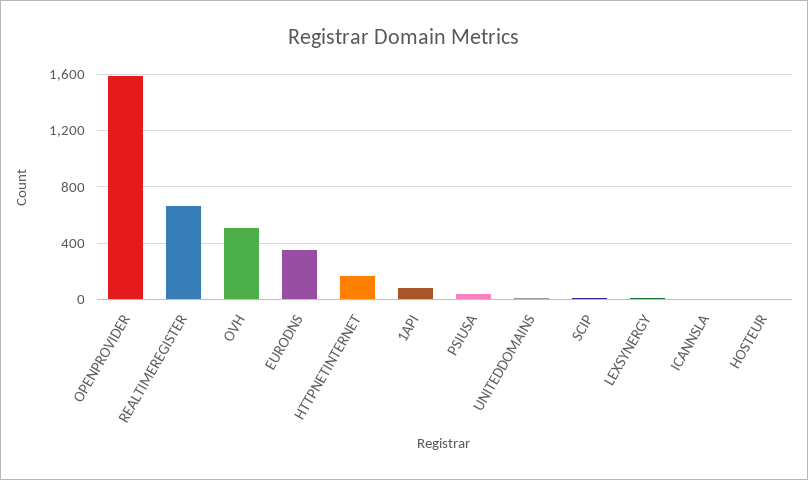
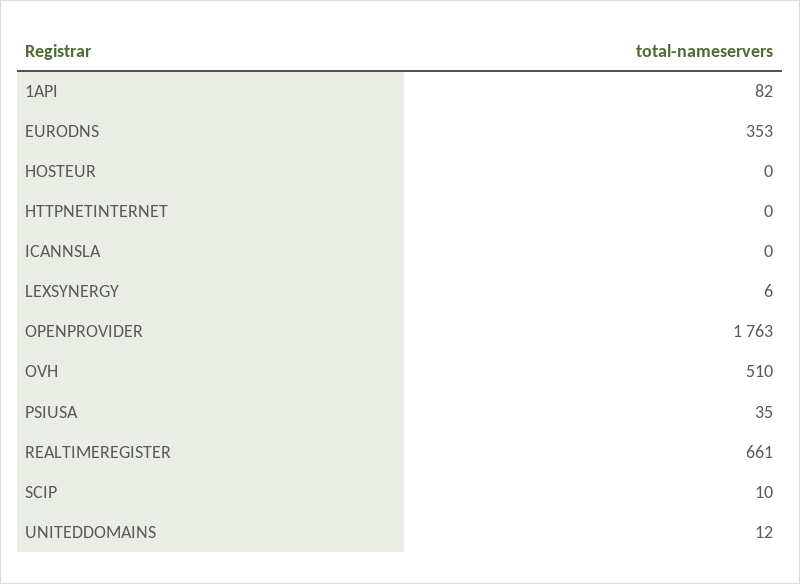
  {
-   "OPENPROVIDER": 1600,
+   "OPENPROVIDER": 1763,
    "REALTIMEREGISTER": 661,
    "OVH": 510,
    "EURODNS": 353,
-   "HTTPNETINTERNET": 150,
+   "HTTPNETINTERNET": 0,
    "1API": 82,
    "PSIUSA": 35,
    "UNITEDDOMAINS": 12,
    "SCIP": 10,
    "LEXSYNERGY": 6,
    "ICANNSLA": 0,
    "HOSTEUR": 0
  }

